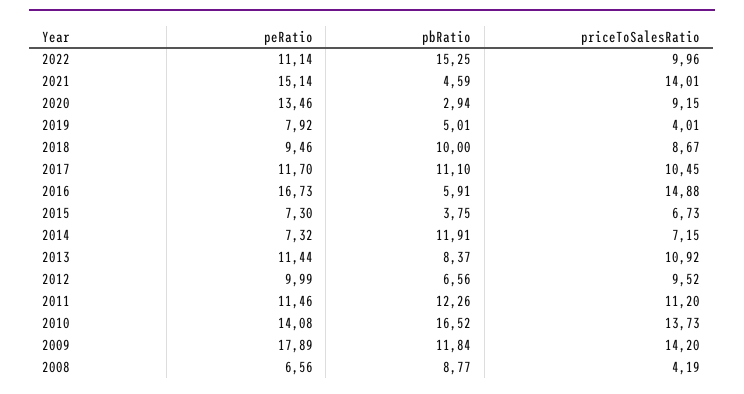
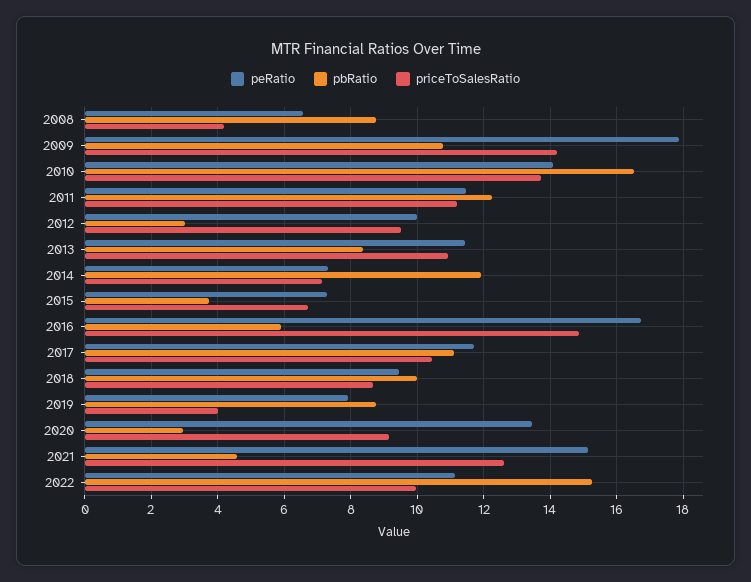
  {
    "peRatio": {
      "2022": 11.14,
      "2021": 15.14,
      "2020": 13.46,
      "2019": 7.92,
      "2018": 9.46,
      "2017": 11.7,
      "2016": 16.73,
      "2015": 7.3,
      "2014": 7.32,
      "2013": 11.44,
      "2012": 9.99,
      "2011": 11.46,
      "2010": 14.08,
      "2009": 17.89,
      "2008": 6.56
    },
    "pbRatio": {
      "2022": 15.25,
      "2021": 4.59,
      "2020": 2.94,
-     "2019": 5.01,
+     "2019": 8.8,
      "2018": 10,
      "2017": 11.1,
      "2016": 5.91,
      "2015": 3.75,
      "2014": 11.91,
      "2013": 8.37,
-     "2012": 6.56,
+     "2012": 3,
      "2011": 12.26,
      "2010": 16.52,
-     "2009": 11.84,
+     "2009": 10.8,
      "2008": 8.77
    },
    "priceToSalesRatio": {
      "2022": 9.96,
-     "2021": 14.01,
+     "2021": 12.6,
      "2020": 9.15,
      "2019": 4.01,
      "2018": 8.67,
      "2017": 10.45,
      "2016": 14.88,
      "2015": 6.73,
      "2014": 7.15,
      "2013": 10.92,
      "2012": 9.52,
      "2011": 11.2,
      "2010": 13.73,
      "2009": 14.2,
      "2008": 4.19
    }
  }

